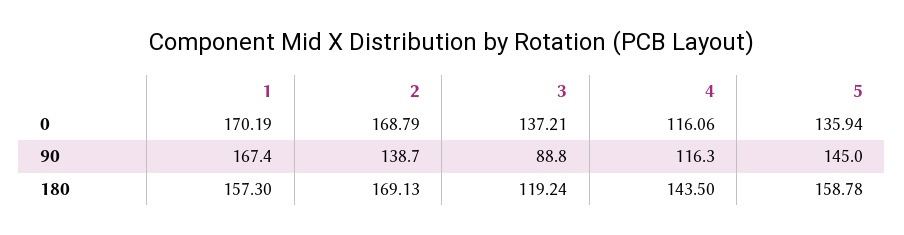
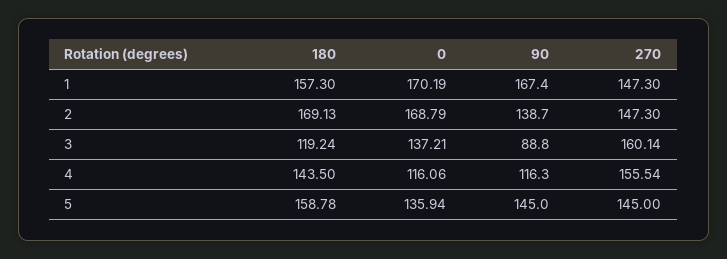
  {
    "1": {
      "0": 170.19,
      "90": 167.4,
-     "180": 157.3
+     "180": 157.3,
+     "270": 147.3
    },
    "2": {
      "0": 168.79,
      "90": 138.7,
-     "180": 169.13
+     "180": 169.13,
+     "270": 147.3
    },
    "3": {
      "0": 137.21,
      "90": 88.8,
-     "180": 119.24
+     "180": 119.24,
+     "270": 160.14
    },
    "4": {
      "0": 116.06,
      "90": 116.3,
-     "180": 143.5
+     "180": 143.5,
+     "270": 155.54
    },
    "5": {
      "0": 135.94,
      "90": 145,
-     "180": 158.78
+     "180": 158.78,
+     "270": 145
    }
  }

